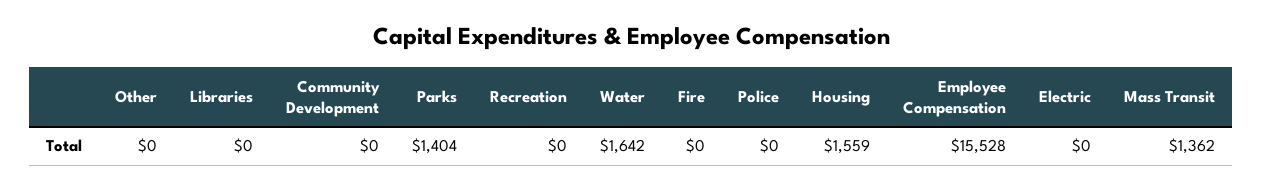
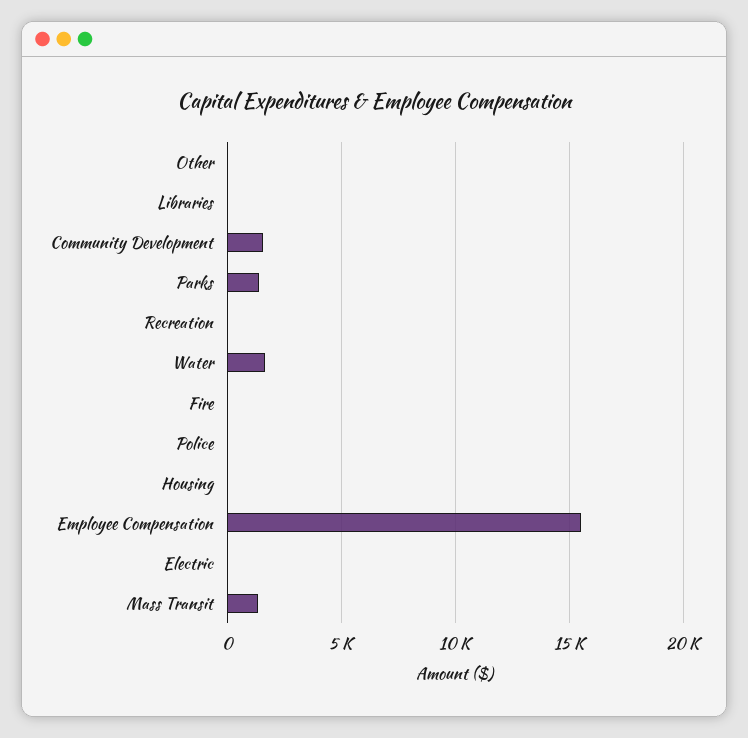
  {
    "Other": 0,
    "Libraries": 0,
-   "Community Development": 0,
+   "Community Development": 1500,
    "Parks": 1404,
    "Recreation": 0,
    "Water": 1642,
    "Fire": 0,
    "Police": 0,
-   "Housing": 1559,
+   "Housing": 0,
    "Employee Compensation": 15528,
    "Electric": 0,
    "Mass Transit": 1362
  }

